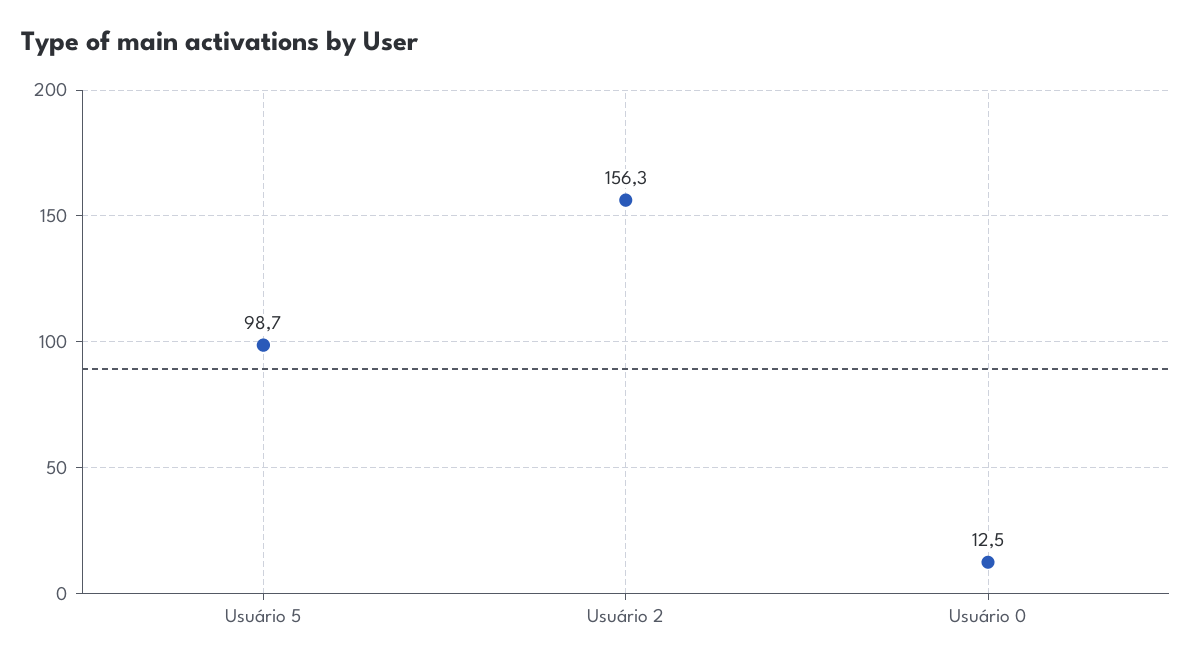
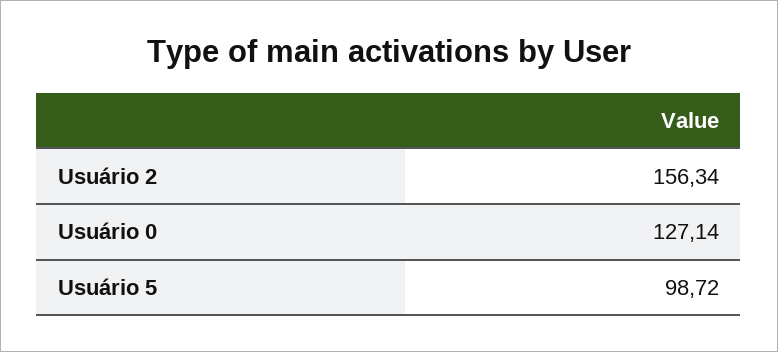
  {
    "Usuário 5": 98.72,
    "Usuário 2": 156.34,
-   "Usuário 0": 12.5
+   "Usuário 0": 127.14
  }

